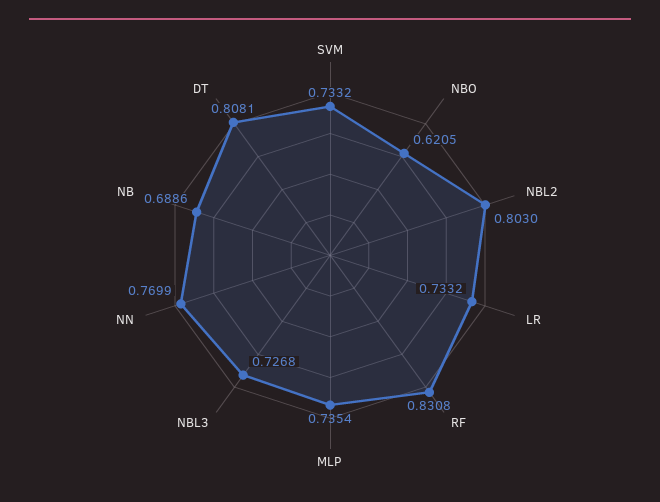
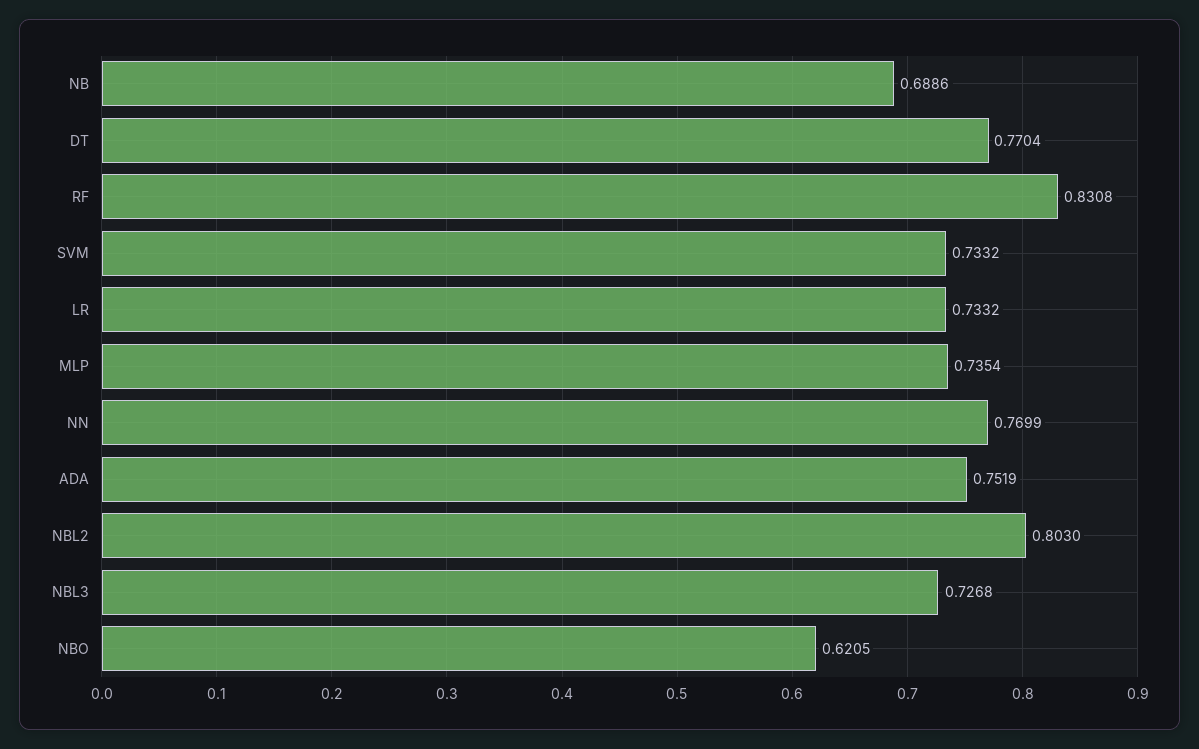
  {
    "SVM": 0.7332,
    "NBO": 0.6205,
    "NBL2": 0.803,
    "LR": 0.7332,
    "RF": 0.8308,
    "MLP": 0.7354,
    "NBL3": 0.7268,
    "NN": 0.7699,
    "NB": 0.6886,
-   "DT": 0.8081
+   "DT": 0.7704,
+   "ADA": 0.7519
  }

